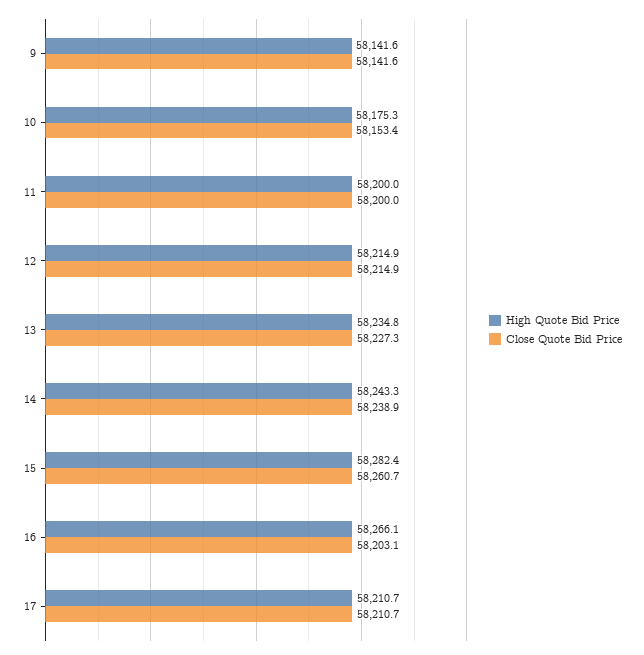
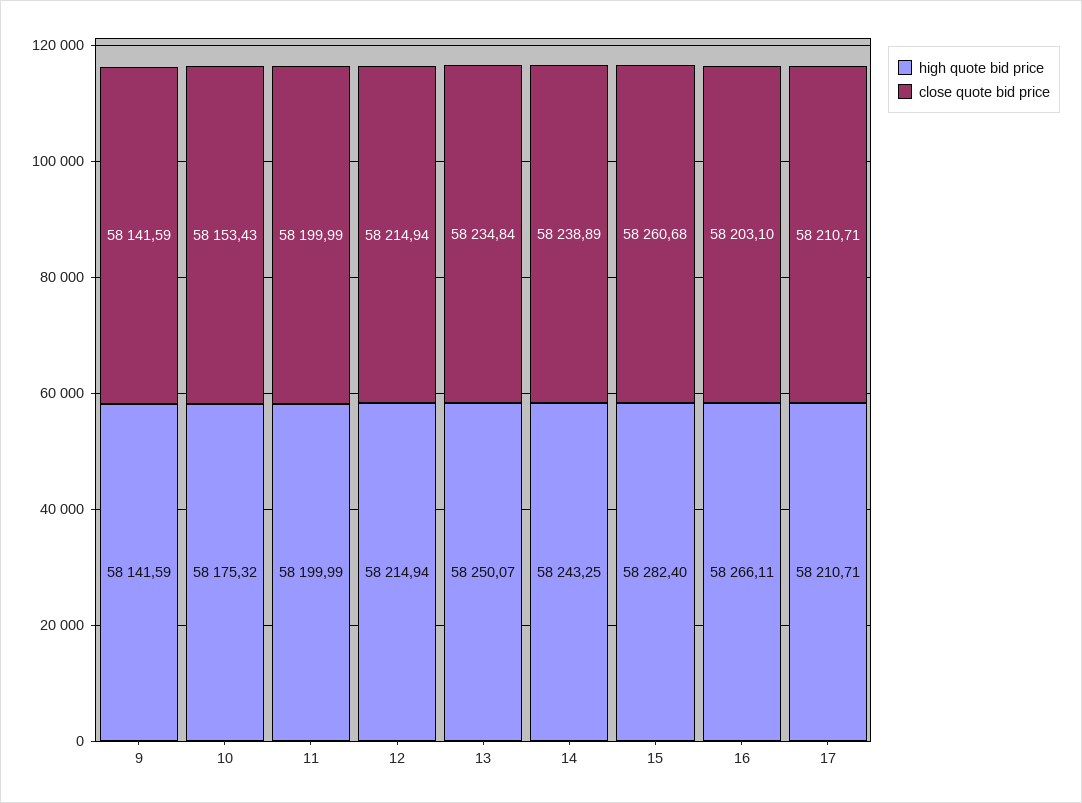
  {
    "High Quote Bid Price": {
      "9": 58141.59,
      "10": 58175.32,
      "11": 58199.99,
      "12": 58214.94,
-     "13": 58234.8,
+     "13": 58250.07,
      "14": 58243.25,
      "15": 58282.4,
      "16": 58266.11,
      "17": 58210.71
    },
    "Close Quote Bid Price": {
      "9": 58141.59,
      "10": 58153.43,
      "11": 58199.99,
      "12": 58214.94,
-     "13": 58227.3,
+     "13": 58234.84,
      "14": 58238.89,
      "15": 58260.68,
      "16": 58203.1,
      "17": 58210.71
    }
  }

